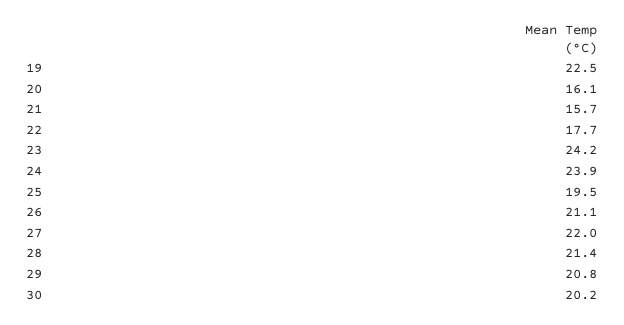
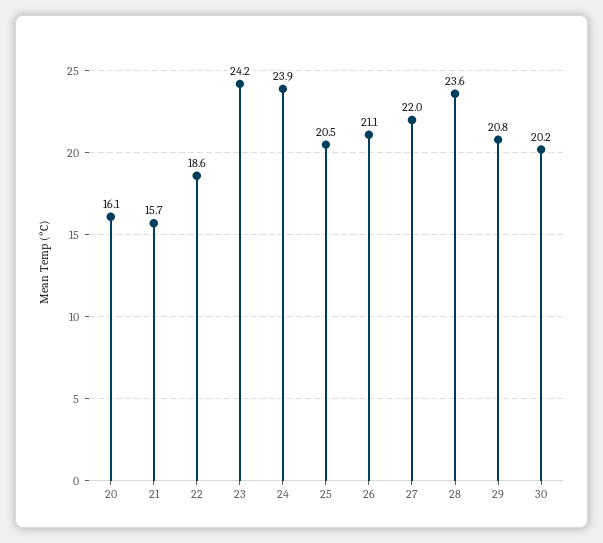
  {
-   "19": 22.5,
    "20": 16.1,
    "21": 15.7,
-   "22": 17.7,
+   "22": 18.6,
    "23": 24.2,
    "24": 23.9,
-   "25": 19.5,
+   "25": 20.5,
    "26": 21.1,
    "27": 22,
-   "28": 21.4,
+   "28": 23.6,
    "29": 20.8,
    "30": 20.2
  }

